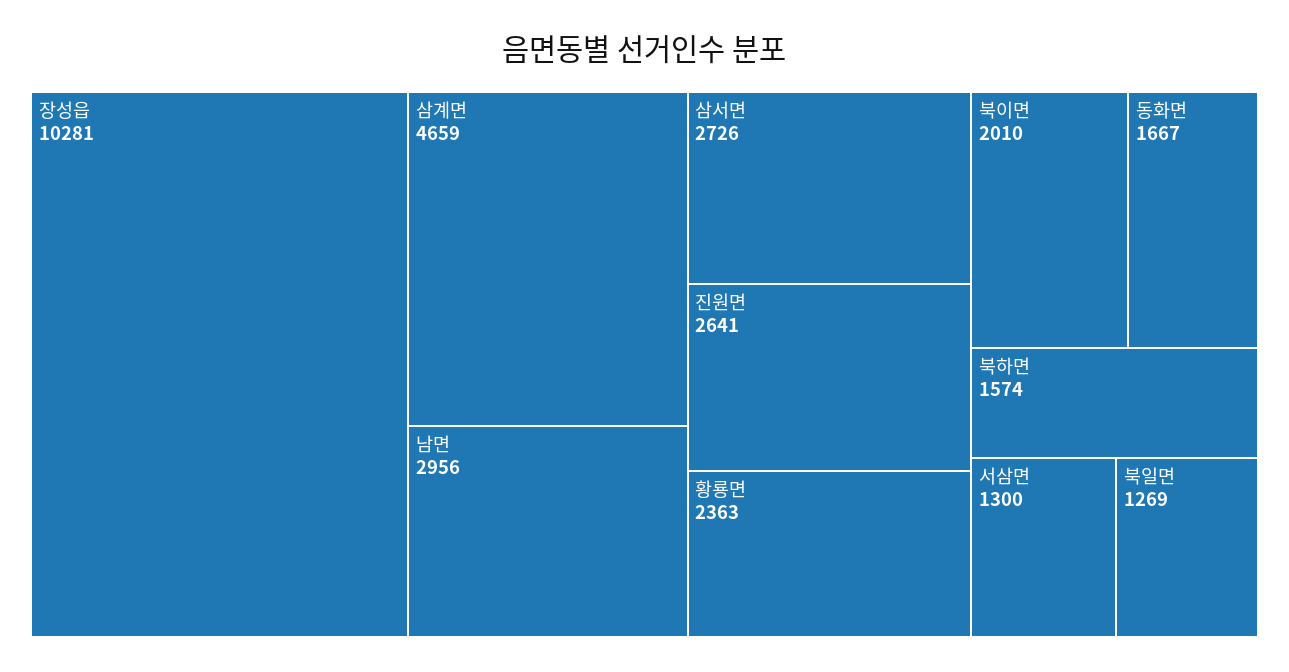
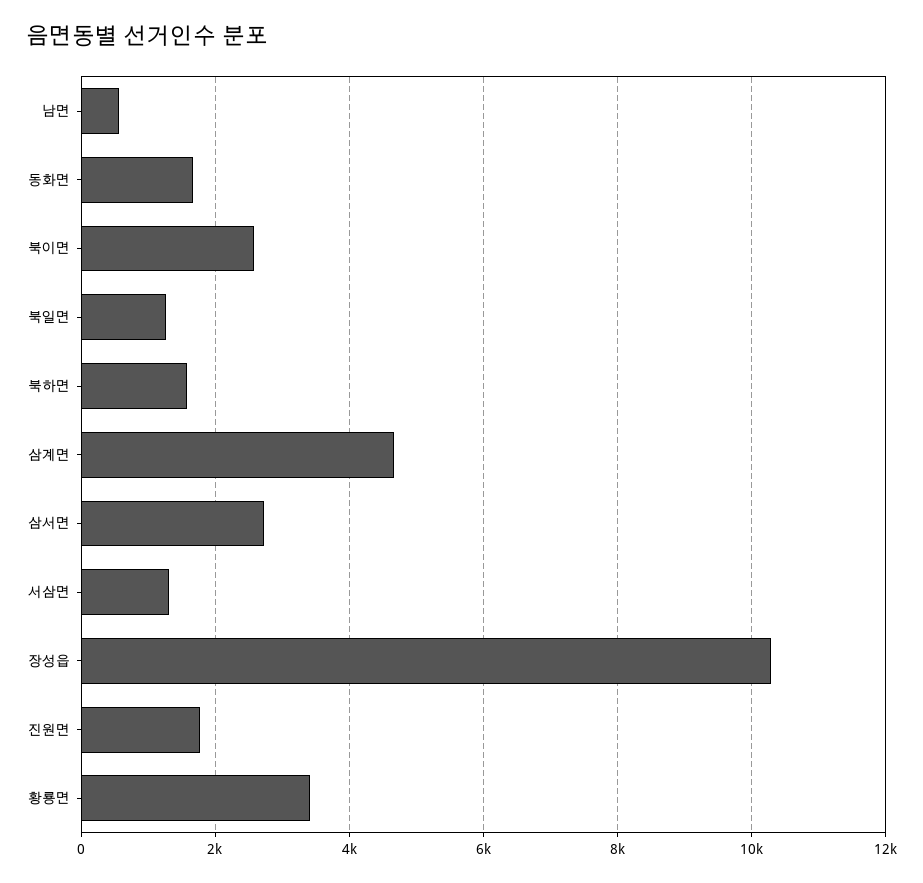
  {
    "장성읍": 10281,
    "삼계면": 4659,
-   "남면": 2956,
+   "남면": 600,
    "삼서면": 2726,
-   "진원면": 2641,
+   "진원면": 1800,
-   "황룡면": 2363,
+   "황룡면": 3400,
-   "북이면": 2010,
+   "북이면": 2600,
    "동화면": 1667,
    "북하면": 1574,
    "서삼면": 1300,
    "북일면": 1269
  }

